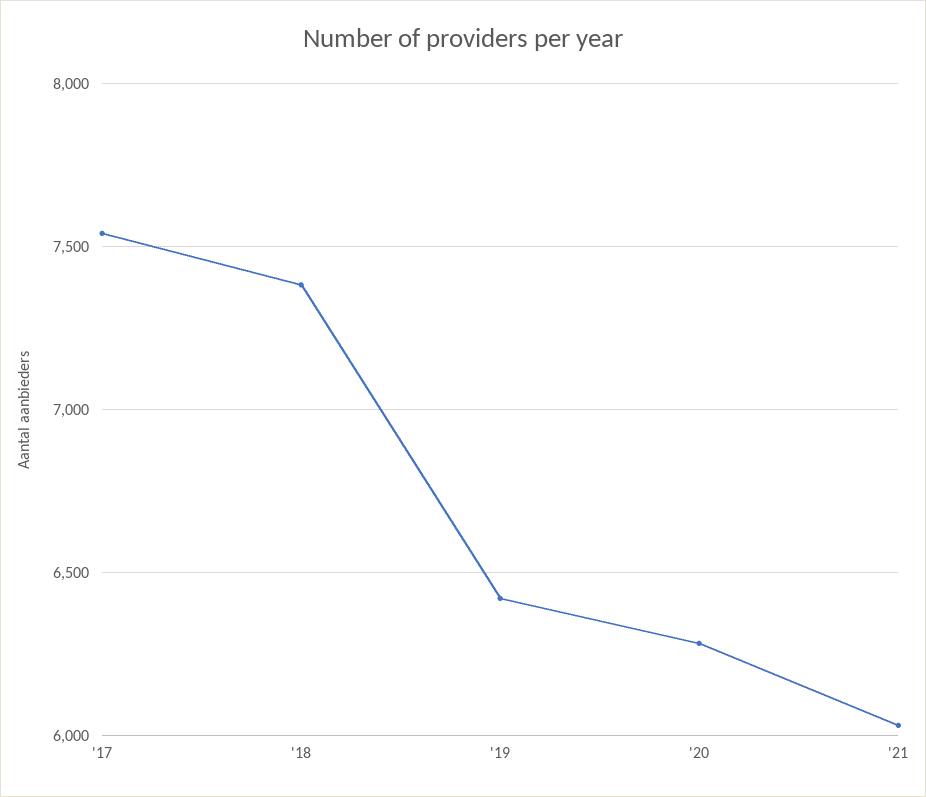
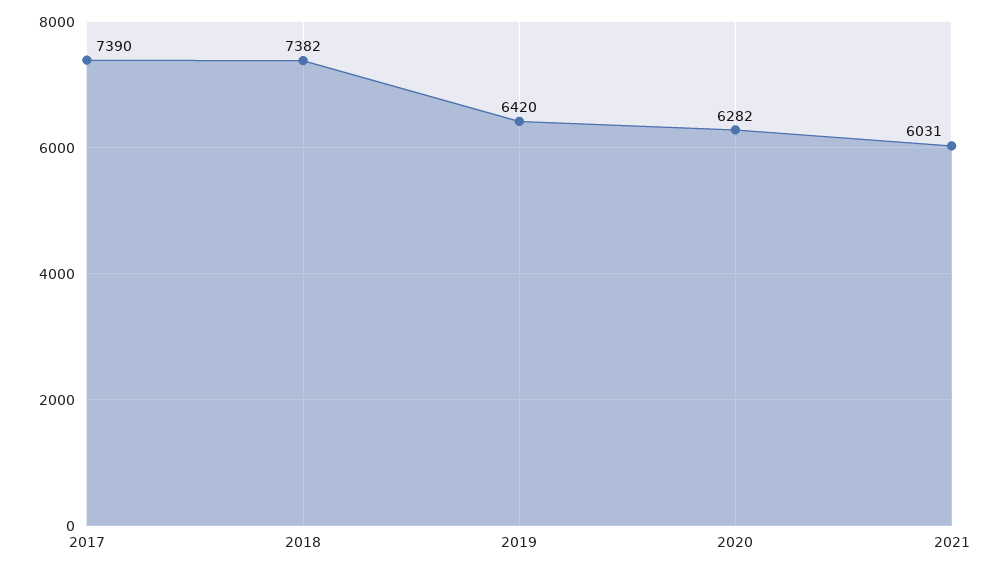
  {
-   "'17": 7550,
+   "'17": 7390,
    "'18": 7382,
    "'19": 6420,
    "'20": 6282,
    "'21": 6031
  }

